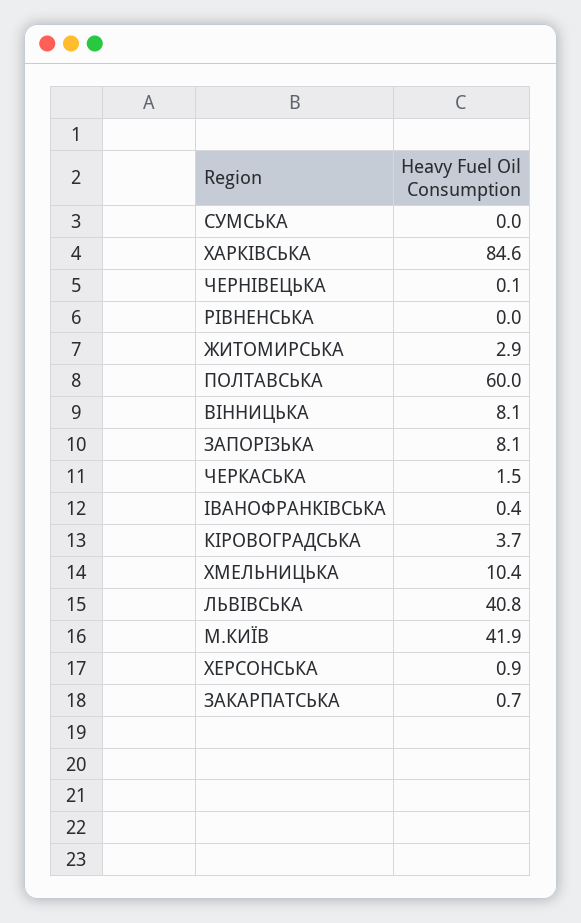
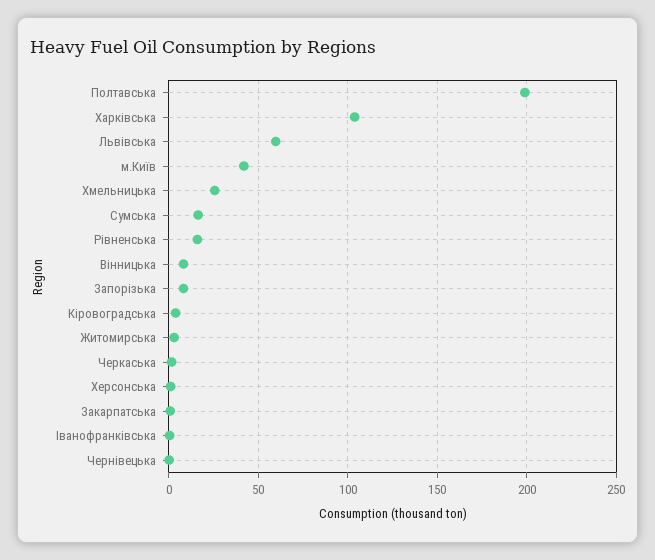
  {
-   "СУМСЬКА": 0,
+   "СУМСЬКА": 15,
-   "ХАРКIВСЬКА": 84.6,
+   "ХАРКIВСЬКА": 105,
    "ЧЕРНIВЕЦЬКА": 0.1,
-   "РIВНЕНСЬКА": 0,
+   "РIВНЕНСЬКА": 15,
    "ЖИТОМИРСЬКА": 2.9,
-   "ПОЛТАВСЬКА": 60,
+   "ПОЛТАВСЬКА": 200,
    "ВIННИЦЬКА": 8.1,
    "ЗАПОРIЗЬКА": 8.1,
    "ЧЕРКАСЬКА": 1.5,
    "IВАНОФРАНКIВСЬКА": 0.4,
    "КIРОВОГРАДСЬКА": 3.7,
-   "ХМЕЛЬНИЦЬКА": 10.4,
+   "ХМЕЛЬНИЦЬКА": 25,
-   "ЛЬВIВСЬКА": 40.8,
+   "ЛЬВIВСЬКА": 60,
    "М.КИЇВ": 41.9,
    "ХЕРСОНСЬКА": 0.9,
    "ЗАКАРПАТСЬКА": 0.7
  }

